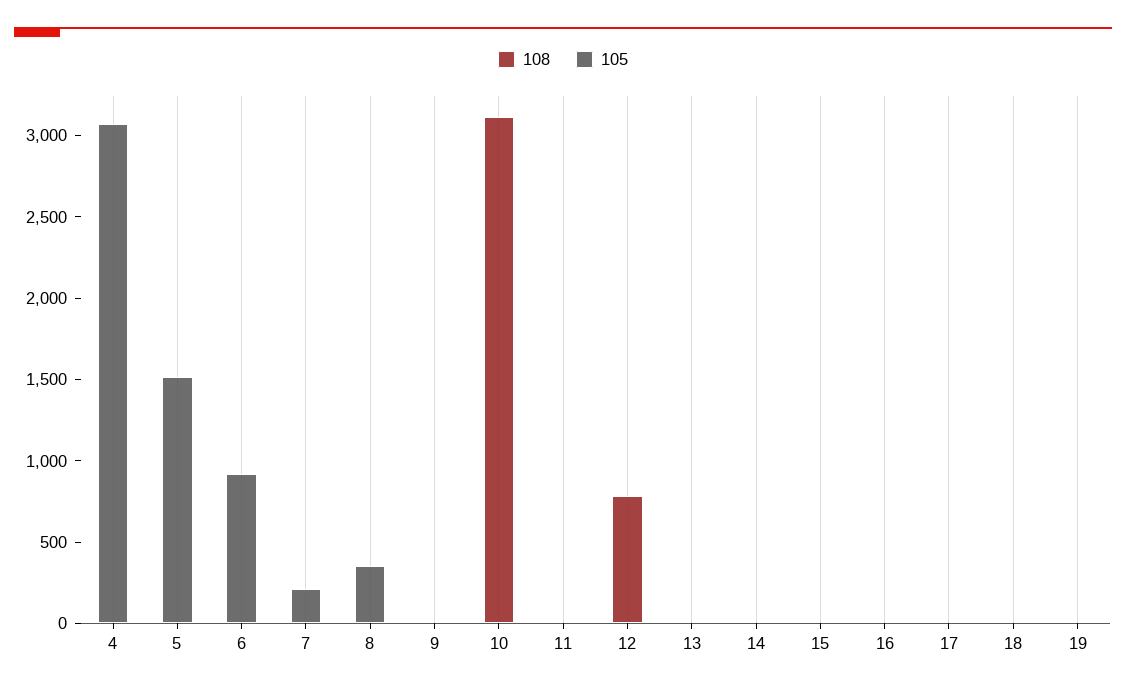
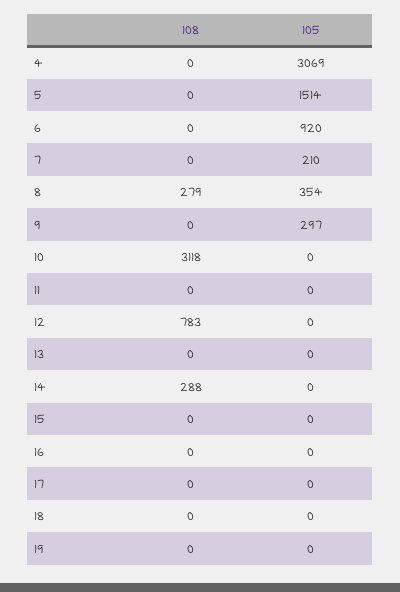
  {
    "108": {
      "4": 0,
      "5": 0,
      "6": 0,
      "7": 0,
-     "8": 0,
+     "8": 279,
      "9": 0,
      "10": 3118,
      "11": 0,
      "12": 783,
      "13": 0,
-     "14": 0,
+     "14": 288,
      "15": 0,
      "16": 0,
      "17": 0,
      "18": 0,
      "19": 0
    },
    "105": {
      "4": 3069,
      "5": 1514,
      "6": 920,
      "7": 210,
      "8": 354,
-     "9": 0,
+     "9": 297,
      "10": 0,
      "11": 0,
      "12": 0,
      "13": 0,
      "14": 0,
      "15": 0,
      "16": 0,
      "17": 0,
      "18": 0,
      "19": 0
    }
  }

